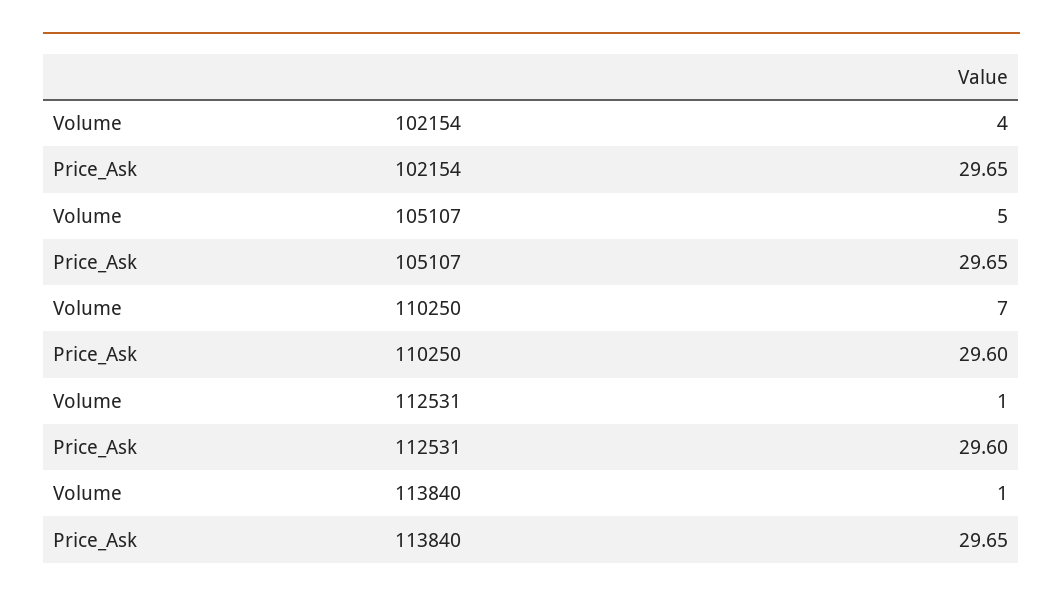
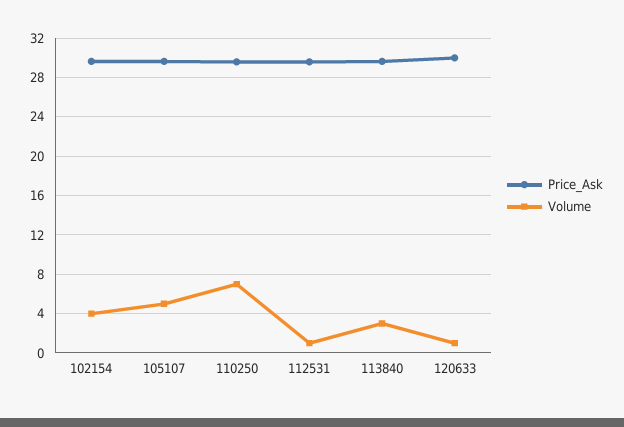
  {
    "Volume": {
      "102154": 4,
      "105107": 5,
      "110250": 7,
      "112531": 1,
-     "113840": 1
+     "113840": 3,
+     "120633": 1
    },
    "Price_Ask": {
      "102154": 29.65,
      "105107": 29.65,
      "110250": 29.6,
      "112531": 29.6,
-     "113840": 29.65
+     "113840": 29.65,
+     "120633": 30
    }
  }

